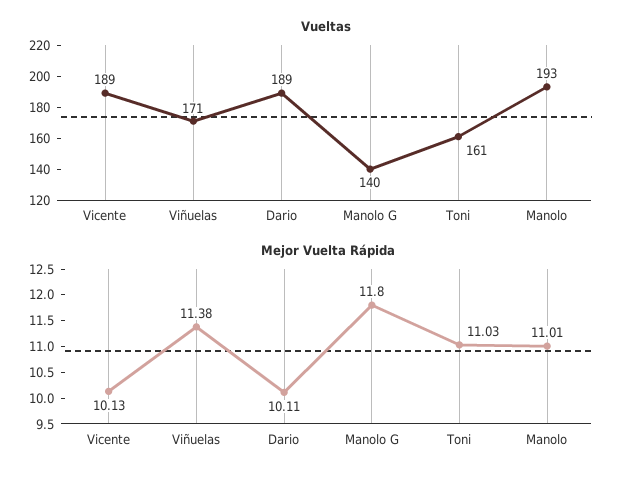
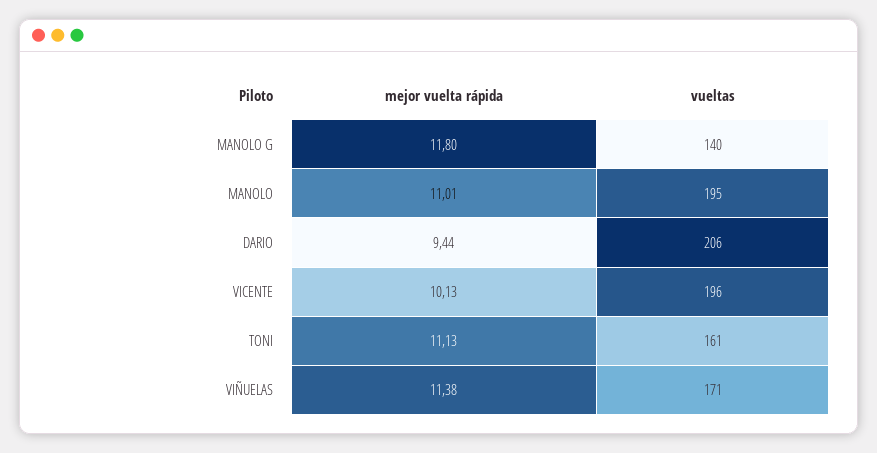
  {
    "Vueltas": {
-     "Vicente": 189,
+     "Vicente": 196,
      "Viñuelas": 171,
-     "Dario": 189,
+     "Dario": 206,
      "Manolo G": 140,
      "Toni": 161,
-     "Manolo": 193
+     "Manolo": 195
    },
    "Mejor Vuelta Rápida": {
      "Vicente": 10.13,
      "Viñuelas": 11.38,
-     "Dario": 10.11,
+     "Dario": 9.44,
      "Manolo G": 11.8,
-     "Toni": 11.03,
+     "Toni": 11.13,
      "Manolo": 11.01
    }
  }

